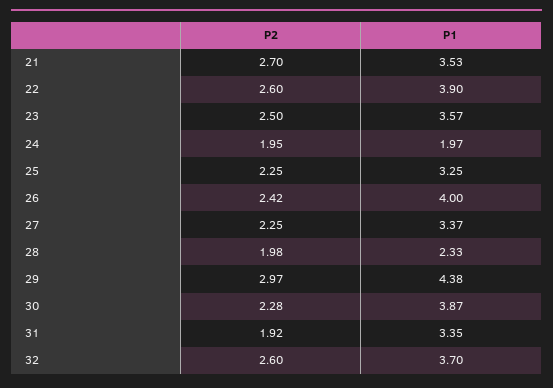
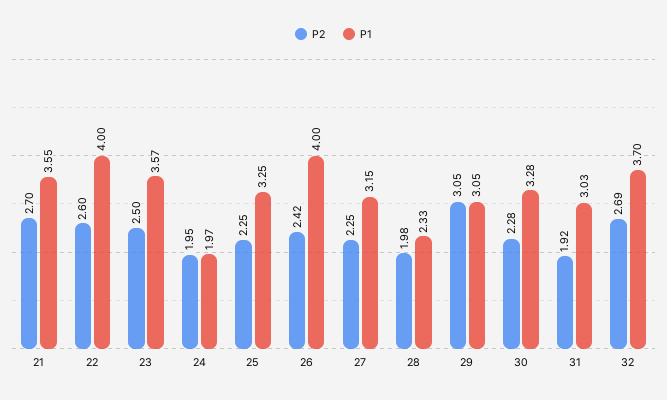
  {
    "P2": {
      "21": 2.7,
      "22": 2.6,
      "23": 2.5,
      "24": 1.95,
      "25": 2.25,
      "26": 2.42,
      "27": 2.25,
      "28": 1.98,
-     "29": 2.97,
+     "29": 3.05,
      "30": 2.28,
      "31": 1.92,
-     "32": 2.6
+     "32": 2.69
    },
    "P1": {
-     "21": 3.53,
+     "21": 3.55,
-     "22": 3.9,
+     "22": 4,
      "23": 3.57,
      "24": 1.97,
      "25": 3.25,
      "26": 4,
-     "27": 3.37,
+     "27": 3.15,
      "28": 2.33,
-     "29": 4.38,
+     "29": 3.05,
-     "30": 3.87,
+     "30": 3.28,
-     "31": 3.35,
+     "31": 3.03,
      "32": 3.7
    }
  }

